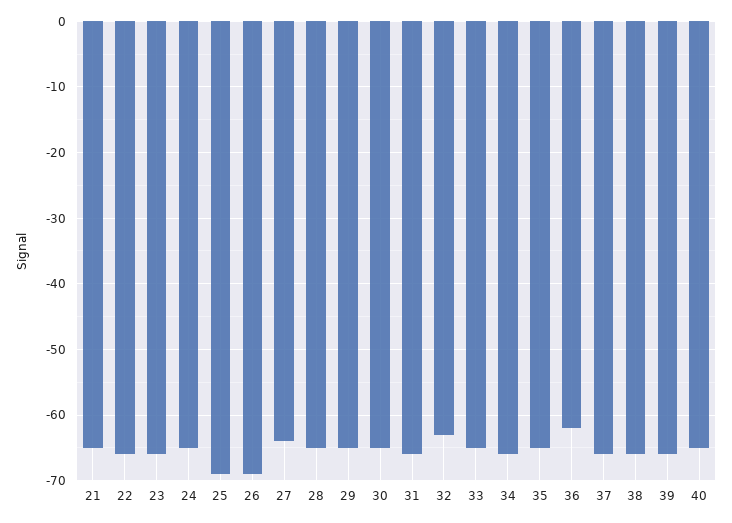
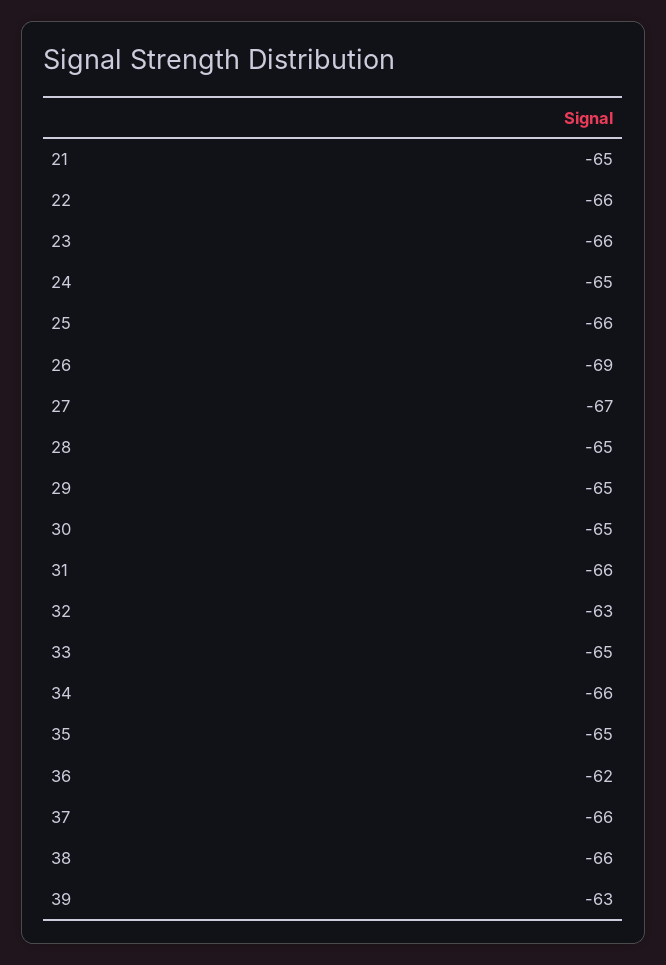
  {
    "21": -65,
    "22": -66,
    "23": -66,
    "24": -65,
-   "25": -69,
+   "25": -66,
    "26": -69,
-   "27": -64,
+   "27": -67,
    "28": -65,
    "29": -65,
    "30": -65,
    "31": -66,
    "32": -63,
    "33": -65,
    "34": -66,
    "35": -65,
    "36": -62,
    "37": -66,
    "38": -66,
-   "39": -66,
+   "39": -63
-   "40": -65
  }

